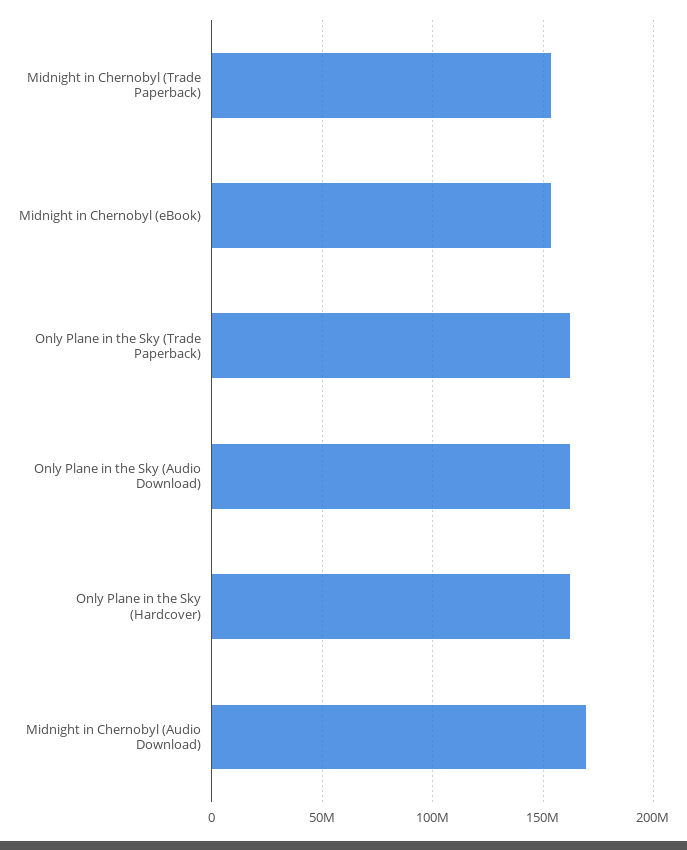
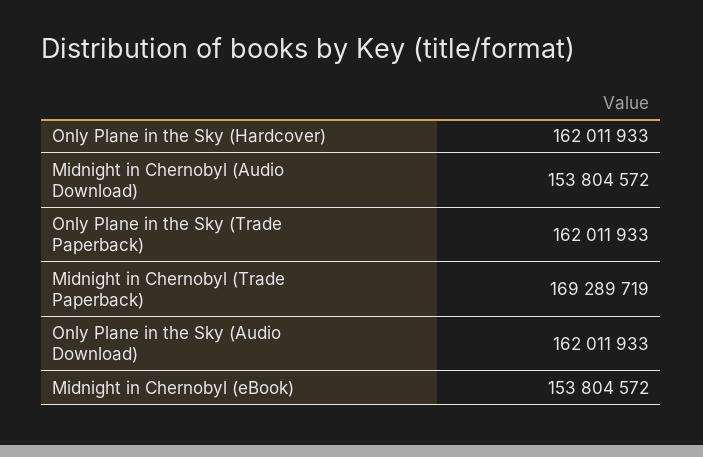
  {
-   "Midnight in Chernobyl (Trade Paperback)": 155000000,
+   "Midnight in Chernobyl (Trade Paperback)": 169289719,
    "Midnight in Chernobyl (eBook)": 153804572,
    "Only Plane in the Sky (Trade Paperback)": 162011933,
    "Only Plane in the Sky (Audio Download)": 162011933,
    "Only Plane in the Sky (Hardcover)": 162011933,
-   "Midnight in Chernobyl (Audio Download)": 170000000
+   "Midnight in Chernobyl (Audio Download)": 153804572
  }

